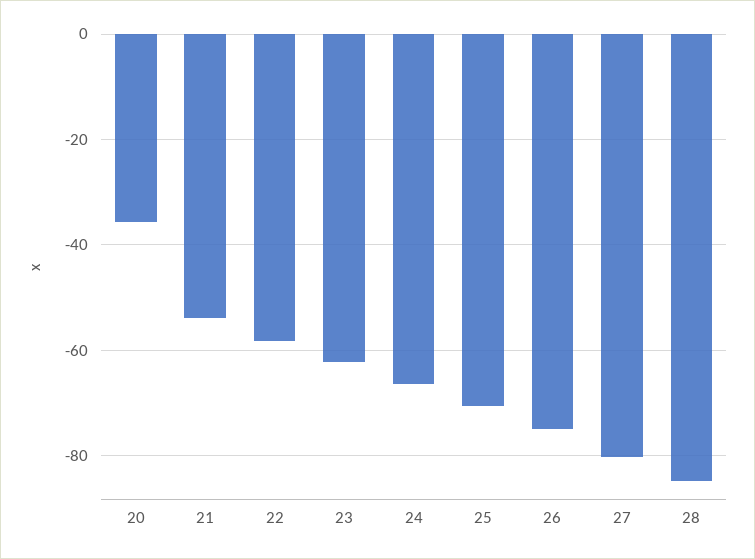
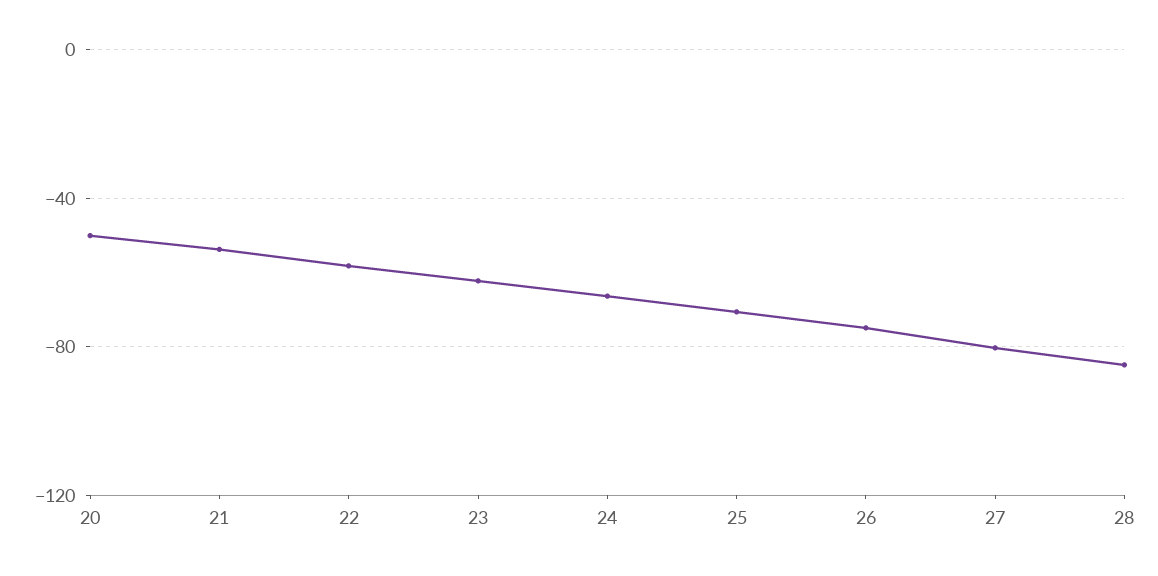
  {
-   "20": -36,
+   "20": -50,
    "21": -54,
    "22": -58,
    "23": -62,
    "24": -66,
    "25": -70,
    "26": -74,
    "27": -80,
    "28": -84
  }

